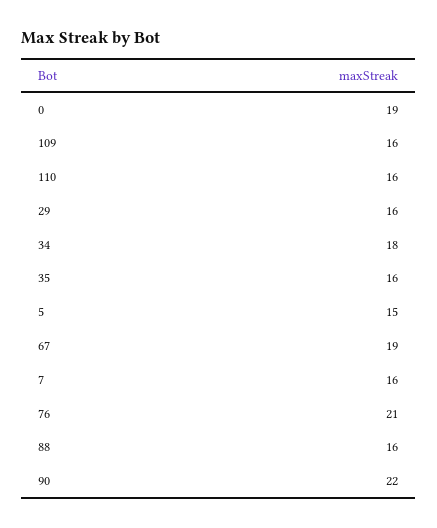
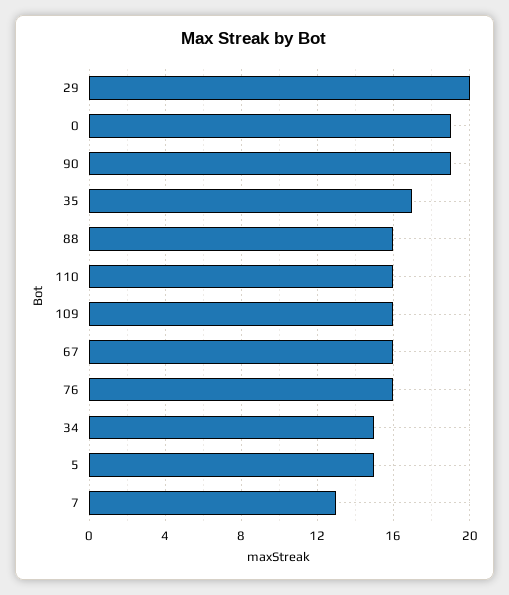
  {
    "0": 19,
    "109": 16,
    "110": 16,
-   "29": 16,
+   "29": 20,
-   "34": 18,
+   "34": 15,
-   "35": 16,
+   "35": 17,
    "5": 15,
-   "67": 19,
+   "67": 16,
-   "7": 16,
+   "7": 13,
-   "76": 21,
+   "76": 16,
    "88": 16,
-   "90": 22
+   "90": 19
  }

